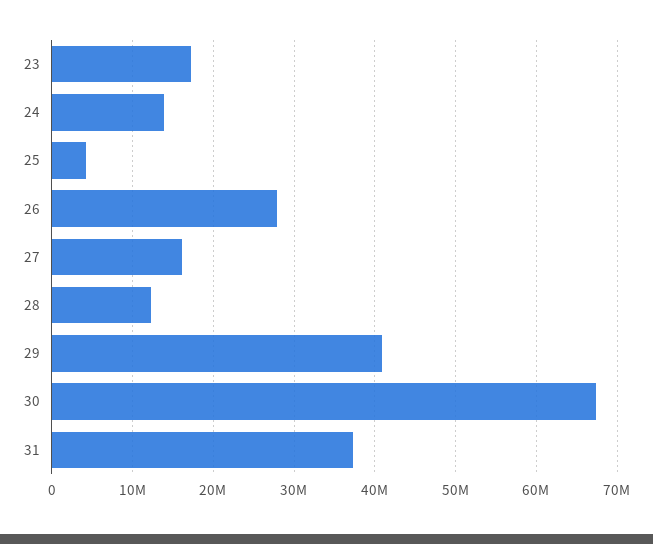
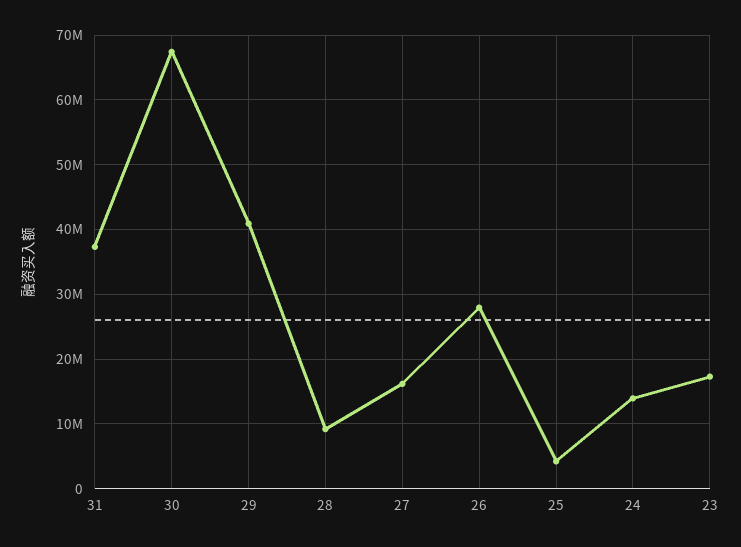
  {
    "23": 17000000,
    "24": 14000000,
    "25": 4000000,
    "26": 28000000,
    "27": 16000000,
-   "28": 12000000,
+   "28": 9000000,
    "29": 41000000,
    "30": 67000000,
    "31": 37000000
  }

